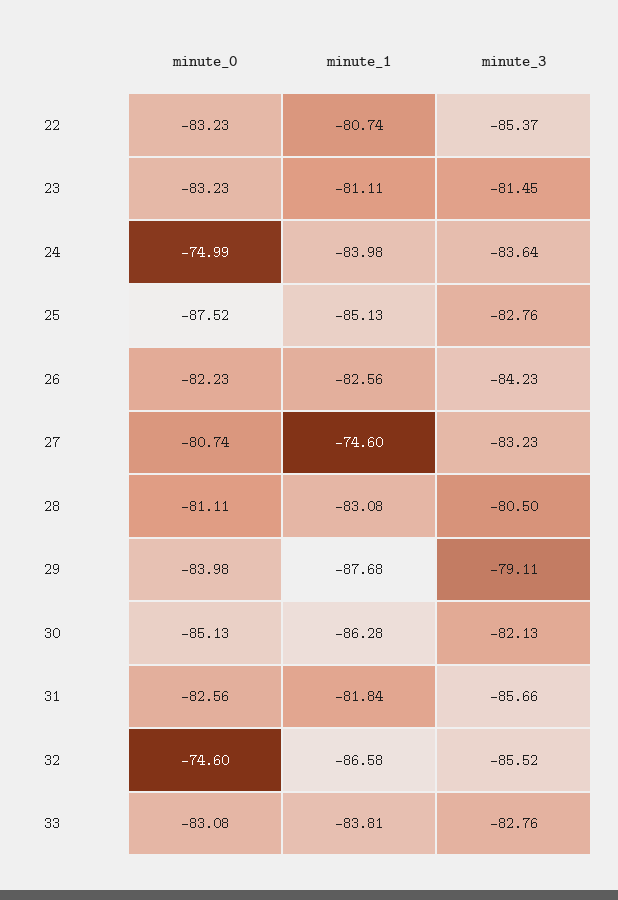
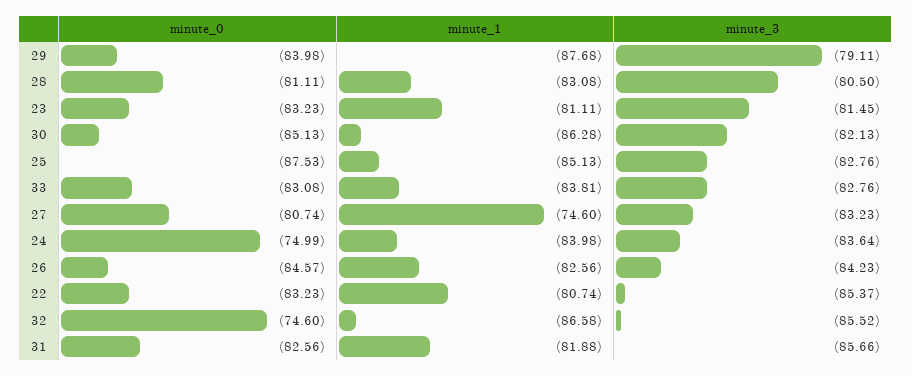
  {
    "minute_0": {
      "22": -83.23,
      "23": -83.23,
      "24": -74.99,
-     "25": -87.52,
+     "25": -87.53,
-     "26": -82.23,
+     "26": -84.57,
      "27": -80.74,
      "28": -81.11,
      "29": -83.98,
      "30": -85.13,
      "31": -82.56,
      "32": -74.6,
      "33": -83.08
    },
    "minute_1": {
      "22": -80.74,
      "23": -81.11,
      "24": -83.98,
      "25": -85.13,
      "26": -82.56,
      "27": -74.6,
      "28": -83.08,
      "29": -87.68,
      "30": -86.28,
-     "31": -81.84,
+     "31": -81.88,
      "32": -86.58,
      "33": -83.81
    },
    "minute_3": {
      "22": -85.37,
      "23": -81.45,
      "24": -83.64,
      "25": -82.76,
      "26": -84.23,
      "27": -83.23,
      "28": -80.5,
      "29": -79.11,
      "30": -82.13,
      "31": -85.66,
      "32": -85.52,
      "33": -82.76
    }
  }

